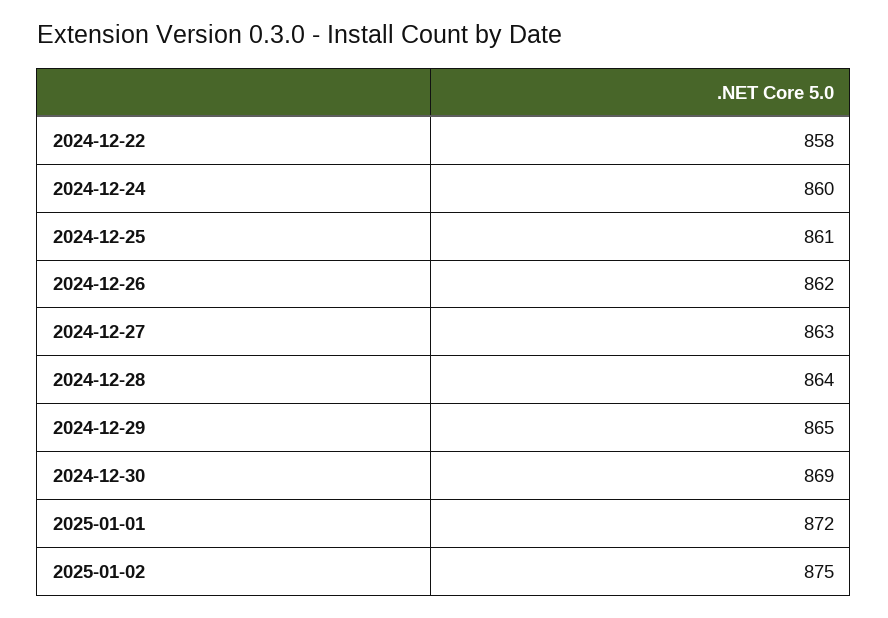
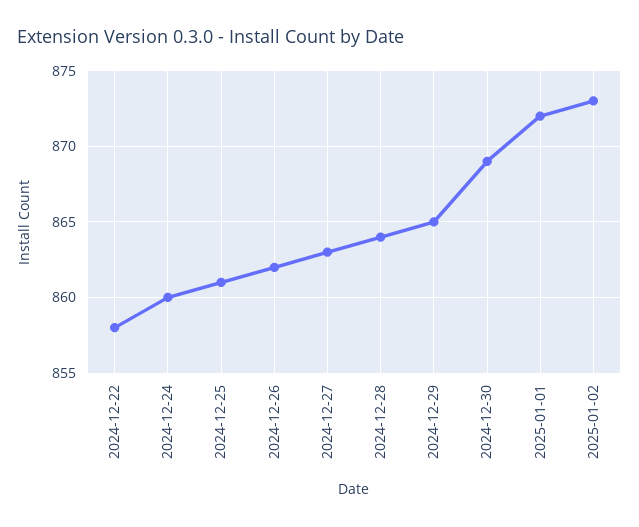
  {
    "2024-12-22": 858,
    "2024-12-24": 860,
    "2024-12-25": 861,
    "2024-12-26": 862,
    "2024-12-27": 863,
    "2024-12-28": 864,
    "2024-12-29": 865,
    "2024-12-30": 869,
    "2025-01-01": 872,
-   "2025-01-02": 875
+   "2025-01-02": 873
  }

